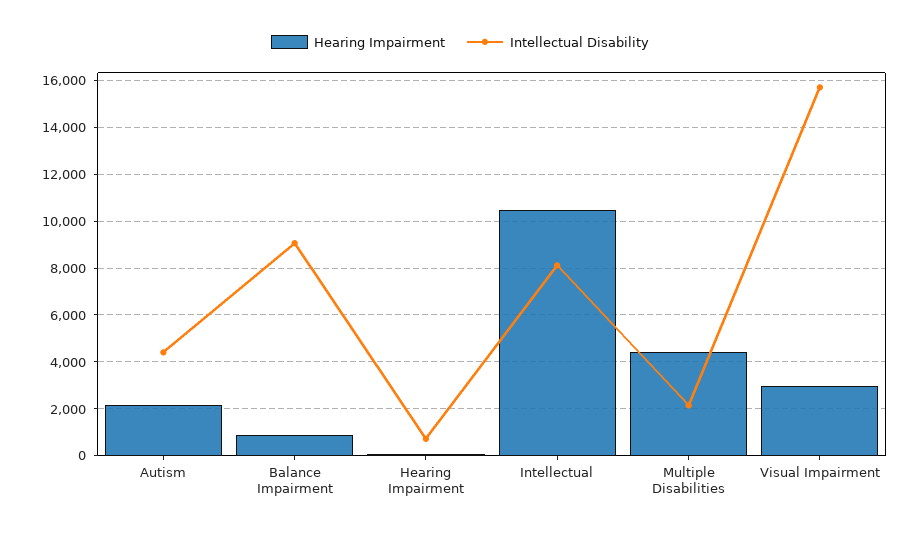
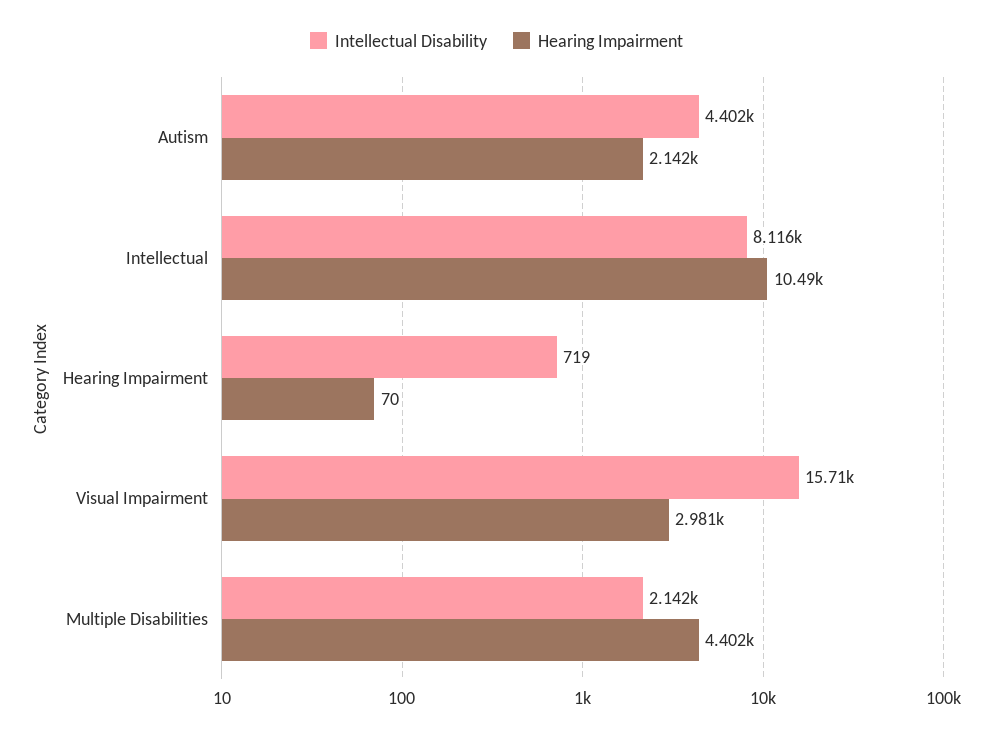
  {
    "Hearing Impairment": {
      "Autism": 2142,
-     "Balance Impairment": 1000,
      "Hearing Impairment": 70,
      "Intellectual": 10490,
      "Multiple Disabilities": 4402,
      "Visual Impairment": 2981
    },
    "Intellectual Disability": {
      "Autism": 4402,
-     "Balance Impairment": 9000,
      "Hearing Impairment": 719,
      "Intellectual": 8116,
      "Multiple Disabilities": 2142,
      "Visual Impairment": 15710
    }
  }

